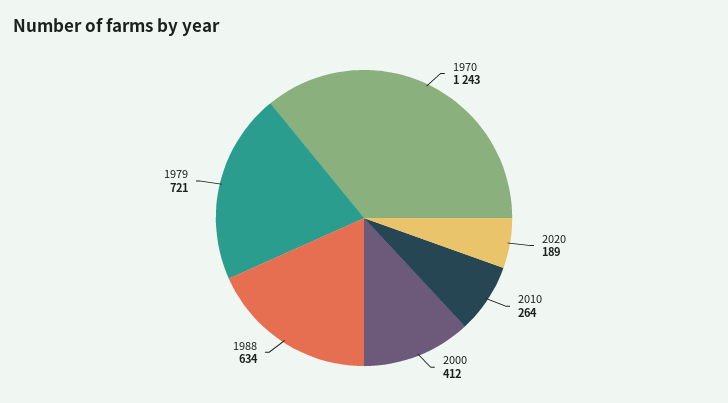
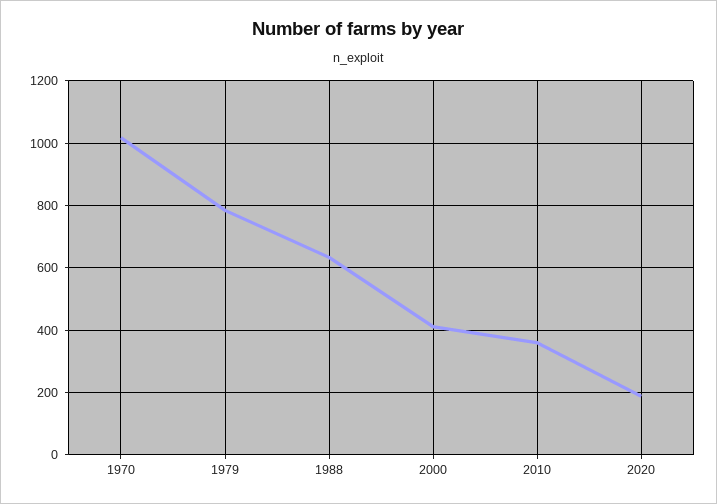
  {
-   "1970": 1243,
+   "1970": 1020,
    "2020": 189,
-   "2010": 264,
+   "2010": 360,
    "2000": 412,
    "1988": 634,
-   "1979": 721
+   "1979": 780
  }

